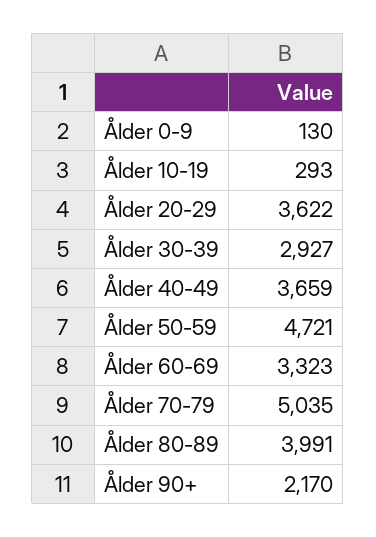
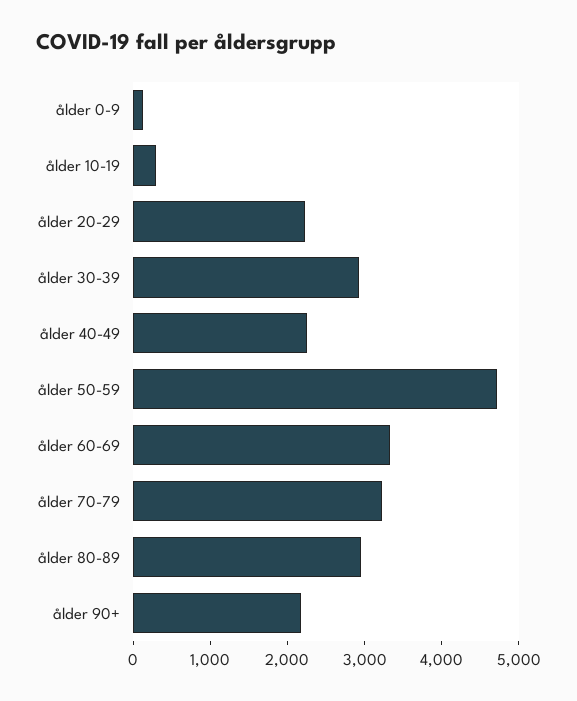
  {
    "Ålder 0-9": 130,
    "Ålder 10-19": 293,
-   "Ålder 20-29": 3622,
+   "Ålder 20-29": 2200,
    "Ålder 30-39": 2927,
-   "Ålder 40-49": 3659,
+   "Ålder 40-49": 2200,
    "Ålder 50-59": 4721,
    "Ålder 60-69": 3323,
-   "Ålder 70-79": 5035,
+   "Ålder 70-79": 3200,
-   "Ålder 80-89": 3991,
+   "Ålder 80-89": 3000,
    "Ålder 90+": 2170
  }

